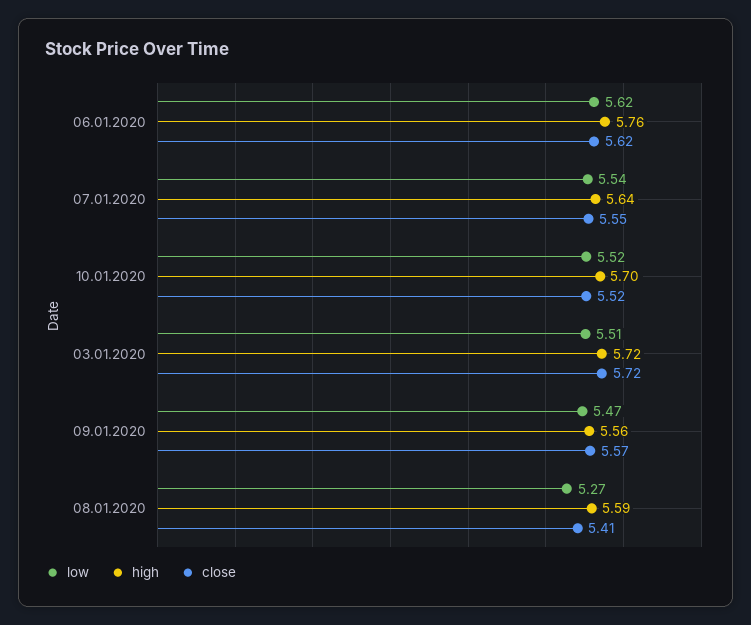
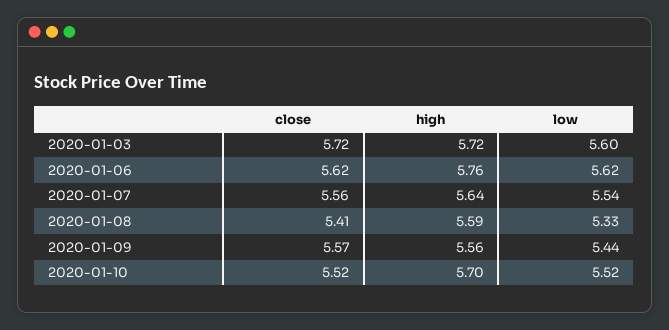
  {
    "low": {
      "06.01.2020": 5.62,
      "07.01.2020": 5.54,
      "10.01.2020": 5.52,
-     "03.01.2020": 5.51,
+     "03.01.2020": 5.6,
-     "09.01.2020": 5.47,
+     "09.01.2020": 5.44,
-     "08.01.2020": 5.27
+     "08.01.2020": 5.33
    },
    "high": {
      "06.01.2020": 5.76,
      "07.01.2020": 5.64,
      "10.01.2020": 5.7,
      "03.01.2020": 5.72,
      "09.01.2020": 5.56,
      "08.01.2020": 5.59
    },
    "close": {
      "06.01.2020": 5.62,
-     "07.01.2020": 5.55,
+     "07.01.2020": 5.56,
      "10.01.2020": 5.52,
      "03.01.2020": 5.72,
      "09.01.2020": 5.57,
      "08.01.2020": 5.41
    }
  }

